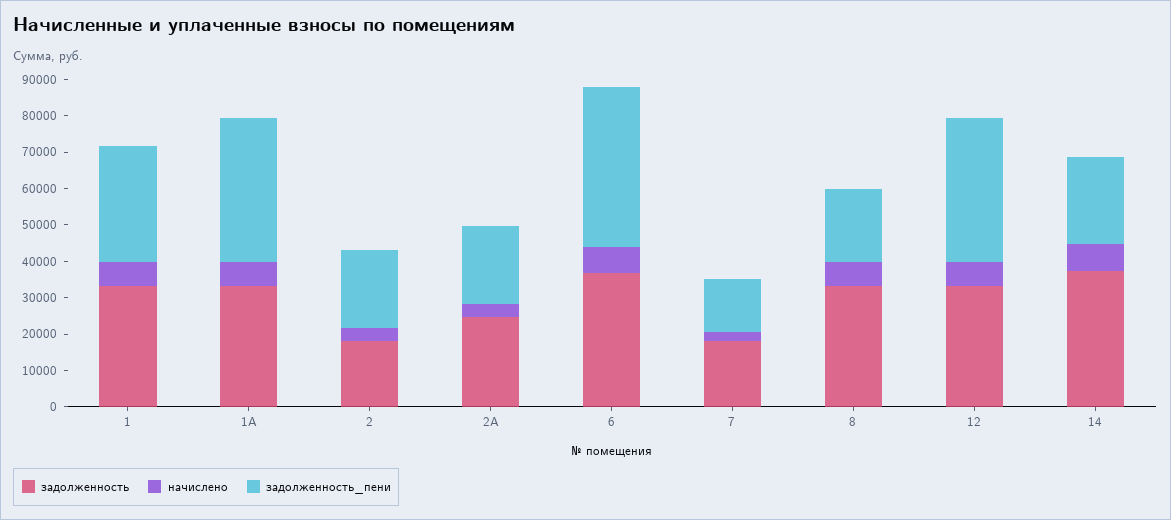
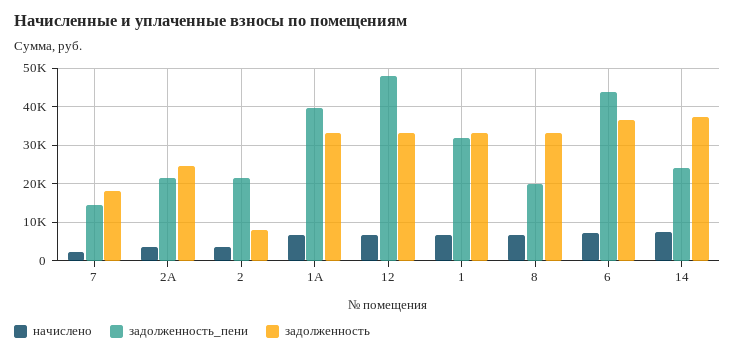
  {
    "задолженность": {
      "1": 34000,
      "1А": 34000,
-     "2": 17500,
+     "2": 8000,
      "2А": 24000,
      "6": 36000,
      "7": 18000,
      "8": 34000,
      "12": 34000,
      "14": 38000
    },
    "начислено": {
      "1": 6000,
      "1А": 6000,
      "2": 4000,
      "2А": 4000,
      "6": 8000,
      "7": 2000,
      "8": 6000,
      "12": 6000,
      "14": 8000
    },
    "задолженность_пени": {
      "1": 32000,
      "1А": 40000,
      "2": 22000,
      "2А": 22000,
      "6": 44000,
      "7": 14000,
      "8": 20000,
-     "12": 40000,
+     "12": 48000,
      "14": 24000
    }
  }

